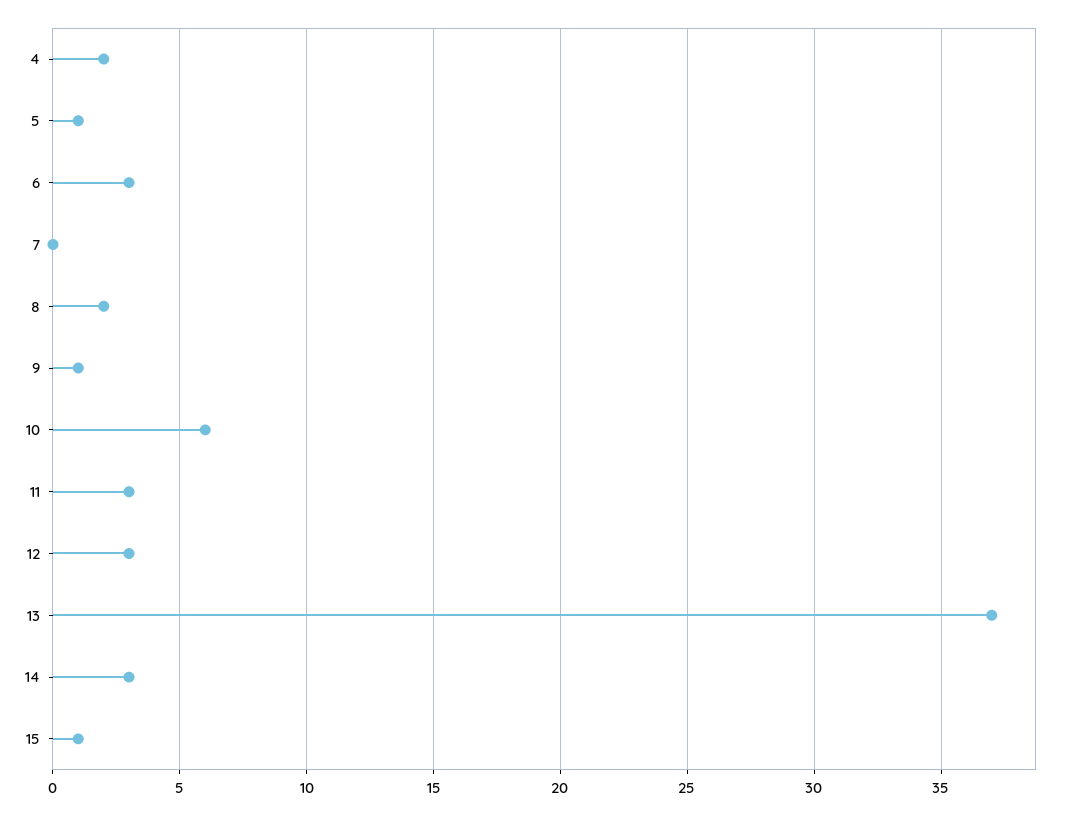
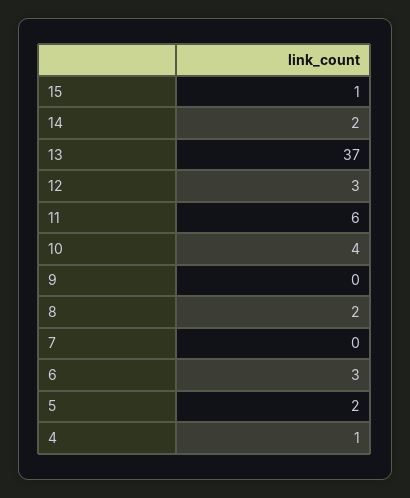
  {
-   "4": 2,
+   "4": 1,
-   "5": 1,
+   "5": 2,
    "6": 3,
    "7": 0,
    "8": 2,
-   "9": 1,
+   "9": 0,
-   "10": 6,
+   "10": 4,
-   "11": 3,
+   "11": 6,
    "12": 3,
    "13": 37,
-   "14": 3,
+   "14": 2,
    "15": 1
  }

